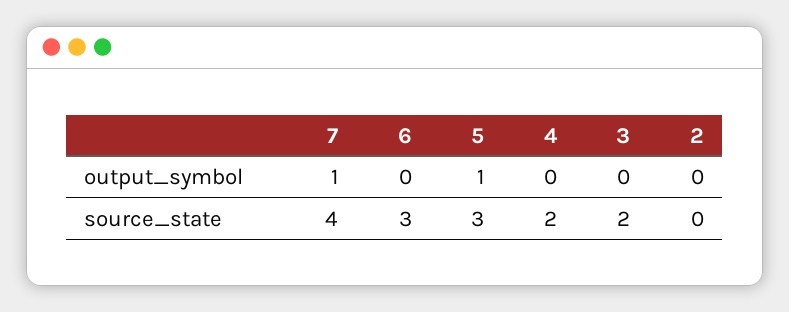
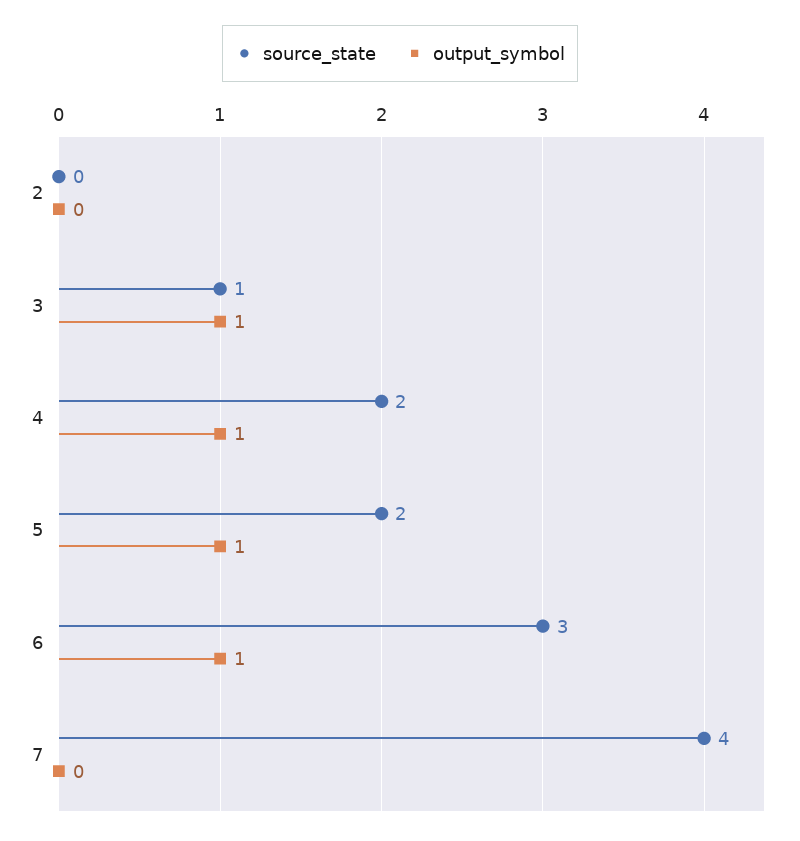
  {
    "output_symbol": {
-     "7": 1,
+     "7": 0,
-     "6": 0,
+     "6": 1,
      "5": 1,
-     "4": 0,
+     "4": 1,
-     "3": 0,
+     "3": 1,
      "2": 0
    },
    "source_state": {
      "7": 4,
      "6": 3,
-     "5": 3,
+     "5": 2,
      "4": 2,
-     "3": 2,
+     "3": 1,
      "2": 0
    }
  }

